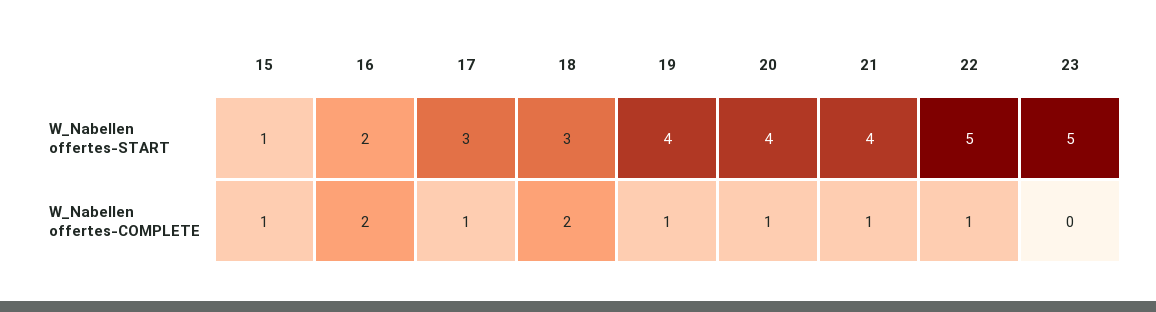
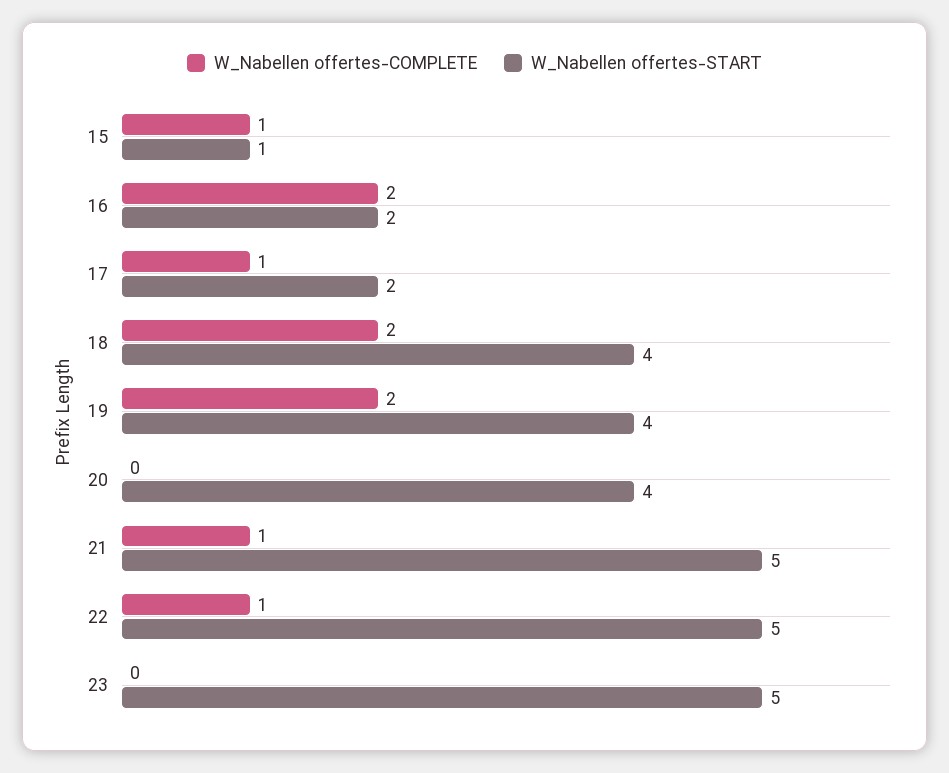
  {
    "W_Nabellen offertes-START": {
      "15": 1,
      "16": 2,
-     "17": 3,
+     "17": 2,
-     "18": 3,
+     "18": 4,
      "19": 4,
      "20": 4,
-     "21": 4,
+     "21": 5,
      "22": 5,
      "23": 5
    },
    "W_Nabellen offertes-COMPLETE": {
      "15": 1,
      "16": 2,
      "17": 1,
      "18": 2,
-     "19": 1,
+     "19": 2,
-     "20": 1,
+     "20": 0,
      "21": 1,
      "22": 1,
      "23": 0
    }
  }

